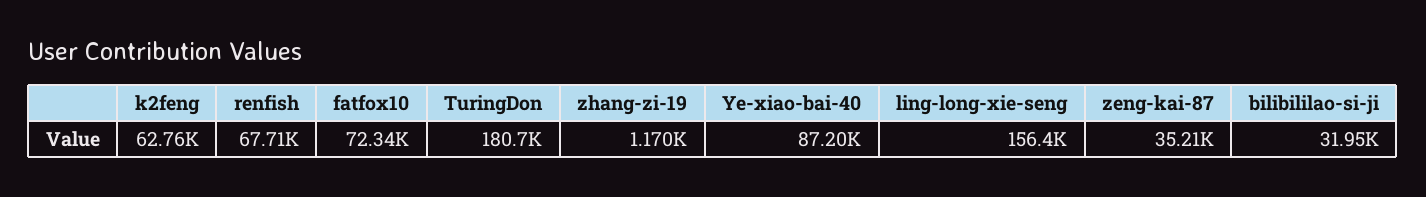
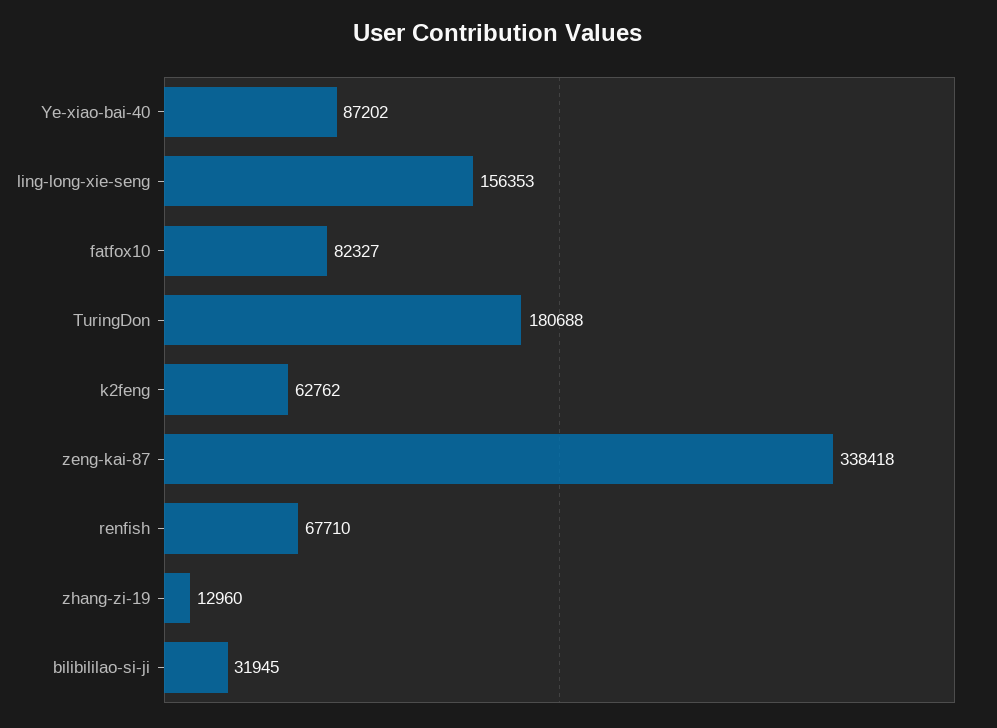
  {
    "k2feng": 62762,
    "renfish": 67710,
-   "fatfox10": 72340,
+   "fatfox10": 82327,
    "TuringDon": 180688,
-   "zhang-zi-19": 1170,
+   "zhang-zi-19": 12960,
    "Ye-xiao-bai-40": 87202,
    "ling-long-xie-seng": 156353,
-   "zeng-kai-87": 35210,
+   "zeng-kai-87": 338418,
    "bilibililao-si-ji": 31945
  }

